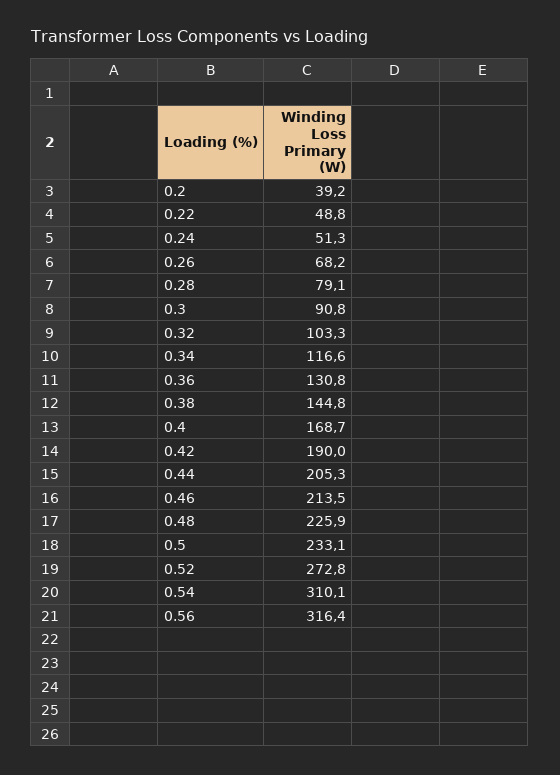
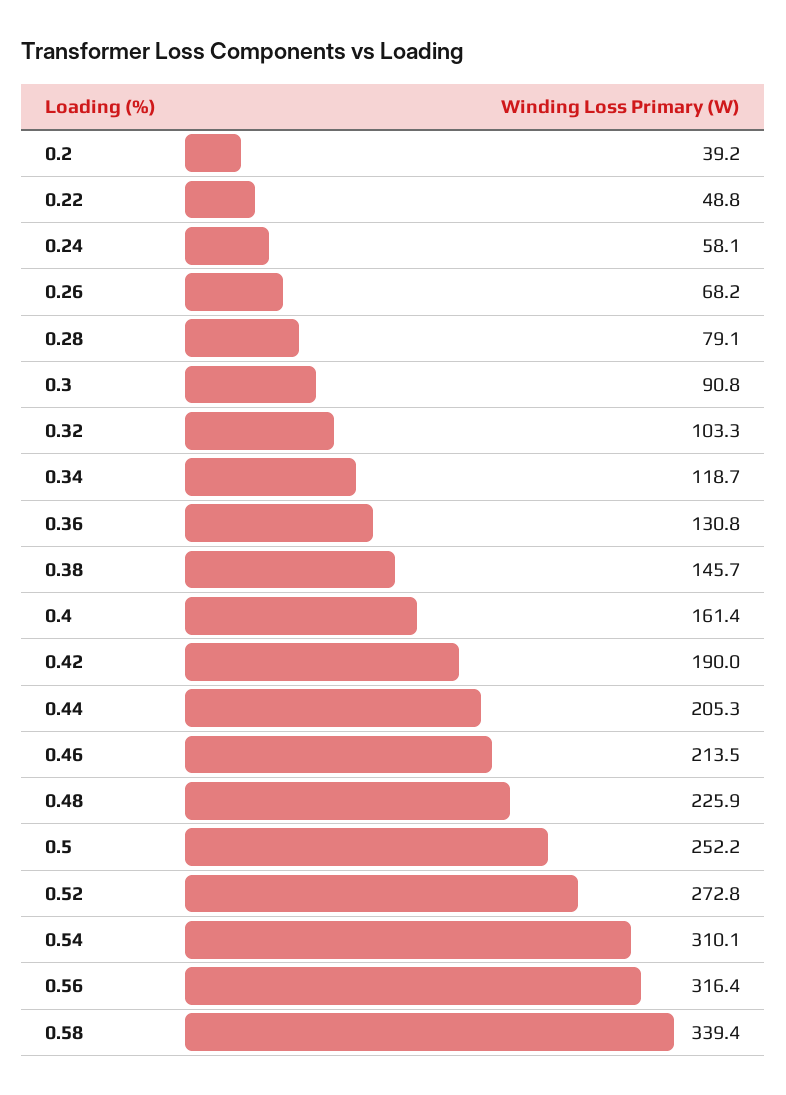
  {
    "0.2": 39.2,
    "0.22": 48.8,
-   "0.24": 51.3,
+   "0.24": 58.1,
    "0.26": 68.2,
    "0.28": 79.1,
    "0.3": 90.8,
    "0.32": 103.3,
-   "0.34": 116.6,
+   "0.34": 118.7,
    "0.36": 130.8,
-   "0.38": 144.8,
+   "0.38": 145.7,
-   "0.4": 168.7,
+   "0.4": 161.4,
    "0.42": 190,
    "0.44": 205.3,
    "0.46": 213.5,
    "0.48": 225.9,
-   "0.5": 233.1,
+   "0.5": 252.2,
    "0.52": 272.8,
    "0.54": 310.1,
-   "0.56": 316.4
+   "0.56": 316.4,
+   "0.58": 339.4
  }

